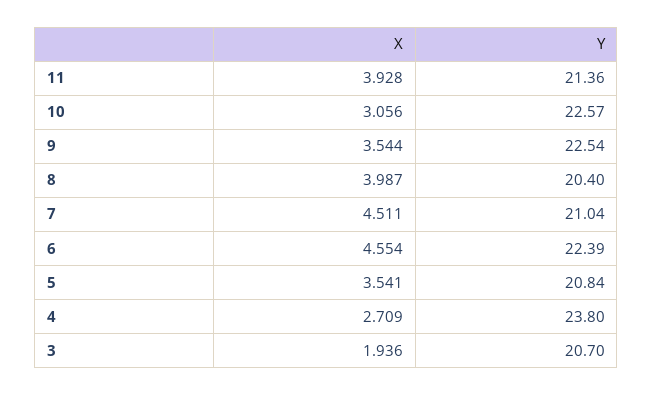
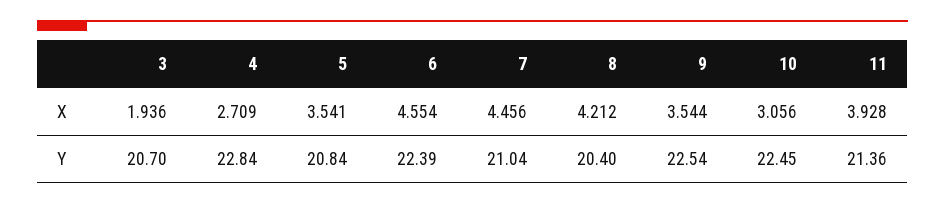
  {
    "X": {
      "11": 3.928,
      "10": 3.056,
      "9": 3.544,
-     "8": 3.987,
+     "8": 4.212,
-     "7": 4.511,
+     "7": 4.456,
      "6": 4.554,
      "5": 3.541,
      "4": 2.709,
      "3": 1.936
    },
    "Y": {
      "11": 21.36,
-     "10": 22.57,
+     "10": 22.45,
      "9": 22.54,
      "8": 20.4,
      "7": 21.04,
      "6": 22.39,
      "5": 20.84,
-     "4": 23.8,
+     "4": 22.84,
      "3": 20.7
    }
  }

